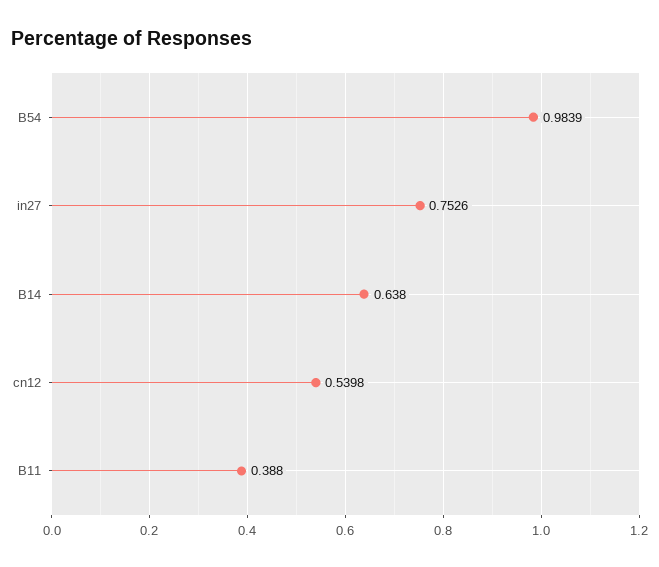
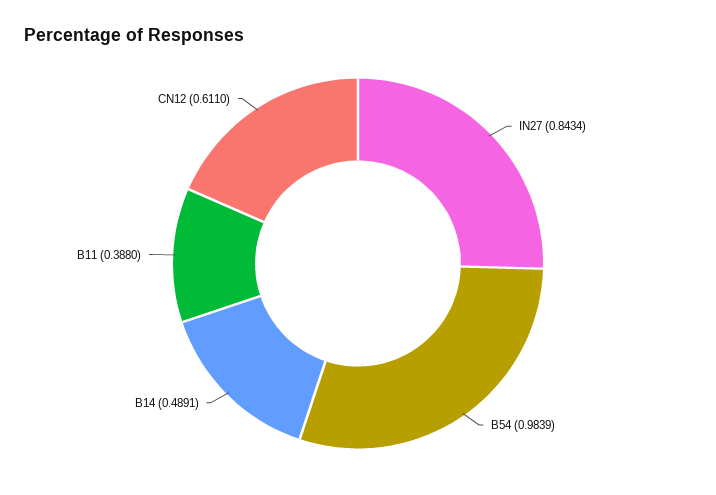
  {
    "B54": 0.9839,
-   "in27": 0.7526,
+   "in27": 0.8434,
-   "B14": 0.638,
+   "B14": 0.4891,
-   "cn12": 0.5398,
+   "cn12": 0.611,
    "B11": 0.388
  }

